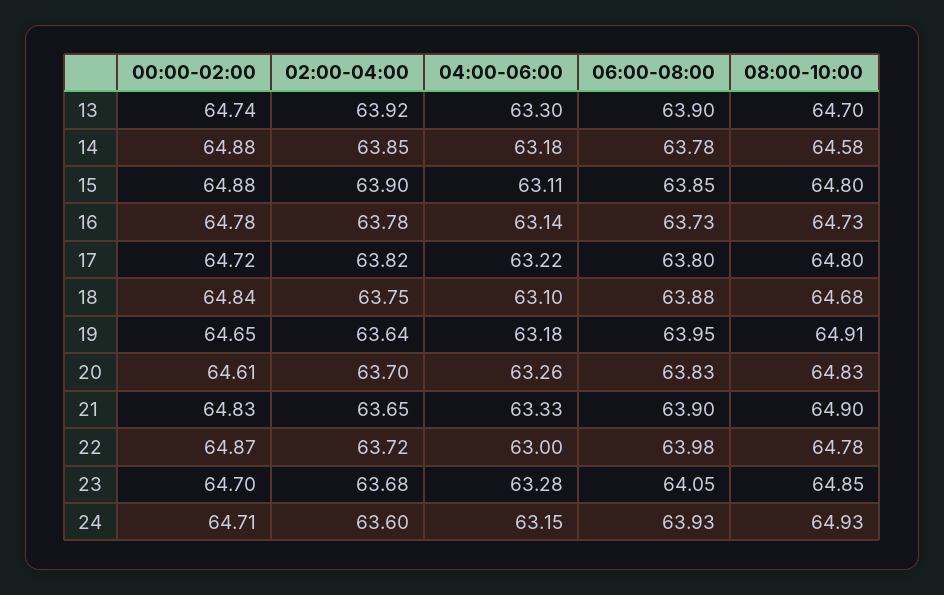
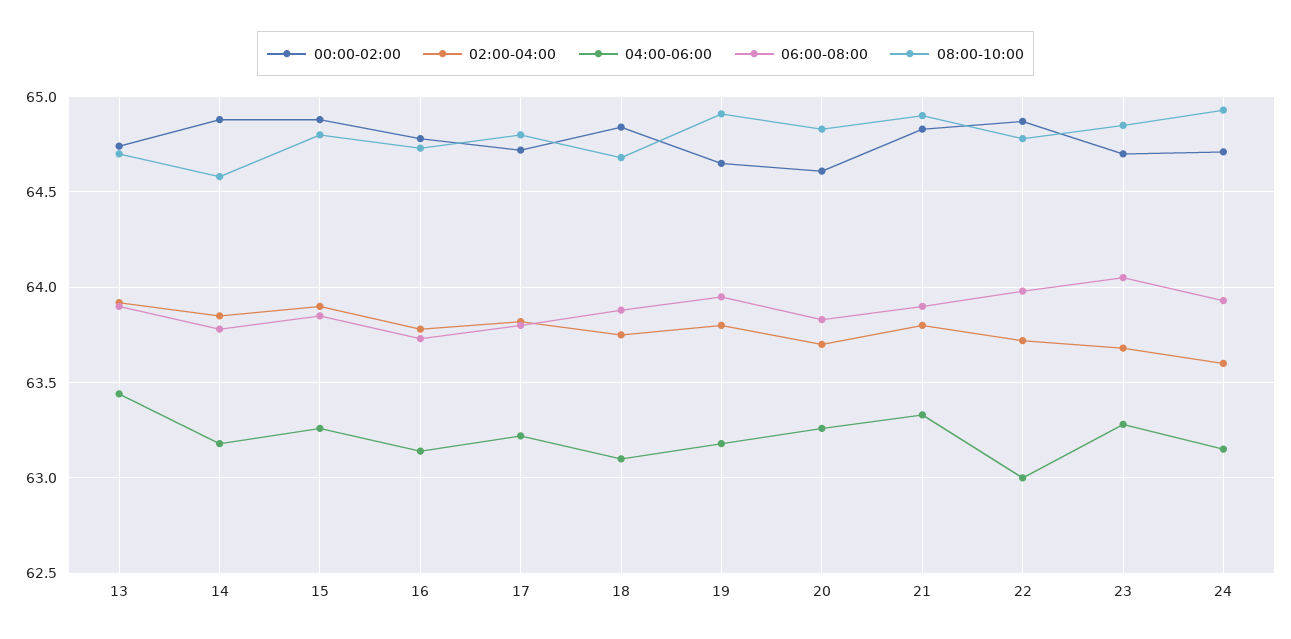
  {
    "00:00-02:00": {
      "13": 64.74,
      "14": 64.88,
      "15": 64.88,
      "16": 64.78,
      "17": 64.72,
      "18": 64.84,
      "19": 64.65,
      "20": 64.61,
      "21": 64.83,
      "22": 64.87,
      "23": 64.7,
      "24": 64.71
    },
    "02:00-04:00": {
      "13": 63.92,
      "14": 63.85,
      "15": 63.9,
      "16": 63.78,
      "17": 63.82,
      "18": 63.75,
-     "19": 63.64,
+     "19": 63.8,
      "20": 63.7,
-     "21": 63.65,
+     "21": 63.8,
      "22": 63.72,
      "23": 63.68,
      "24": 63.6
    },
    "04:00-06:00": {
-     "13": 63.3,
+     "13": 63.45,
      "14": 63.18,
-     "15": 63.11,
+     "15": 63.25,
      "16": 63.14,
      "17": 63.22,
      "18": 63.1,
      "19": 63.18,
      "20": 63.26,
      "21": 63.33,
      "22": 63,
      "23": 63.28,
      "24": 63.15
    },
    "06:00-08:00": {
      "13": 63.9,
      "14": 63.78,
      "15": 63.85,
      "16": 63.73,
      "17": 63.8,
      "18": 63.88,
      "19": 63.95,
      "20": 63.83,
      "21": 63.9,
      "22": 63.98,
      "23": 64.05,
      "24": 63.93
    },
    "08:00-10:00": {
      "13": 64.7,
      "14": 64.58,
      "15": 64.8,
      "16": 64.73,
      "17": 64.8,
      "18": 64.68,
      "19": 64.91,
      "20": 64.83,
      "21": 64.9,
      "22": 64.78,
      "23": 64.85,
      "24": 64.93
    }
  }

